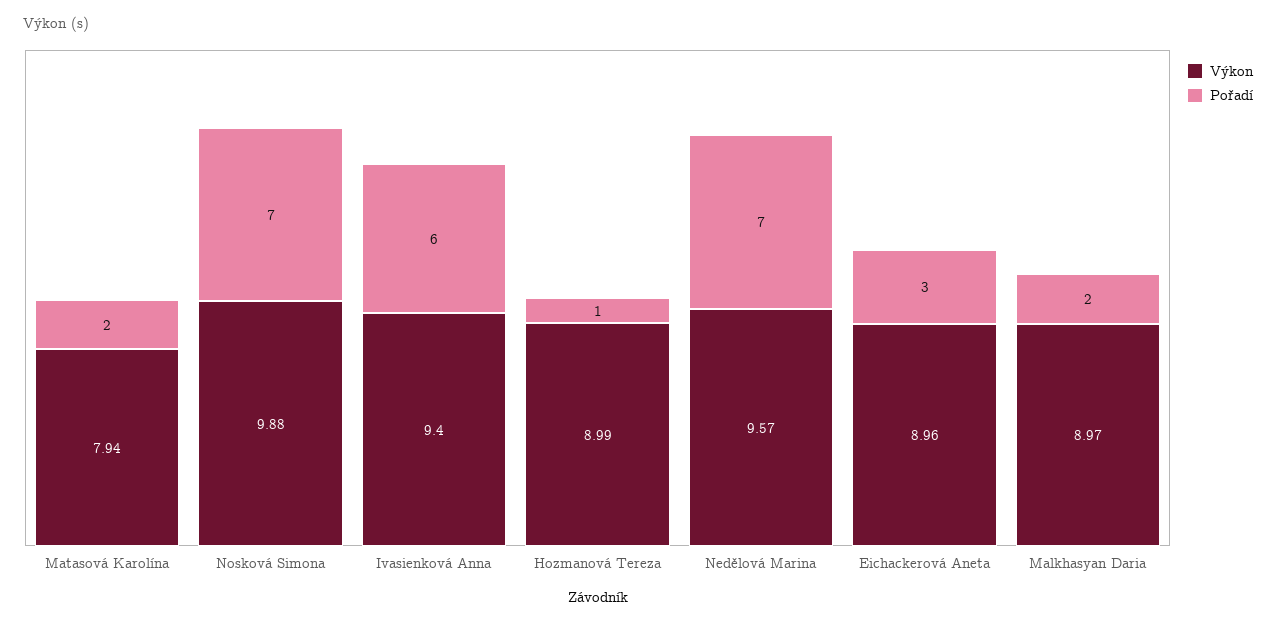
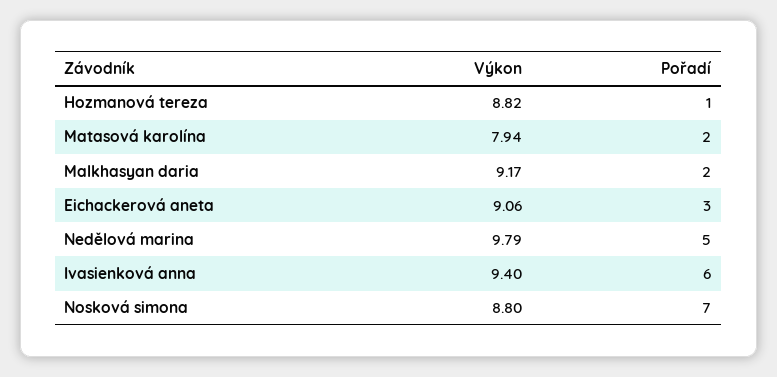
  {
    "Výkon": {
      "Matasová Karolína": 7.94,
-     "Nosková Simona": 9.88,
+     "Nosková Simona": 8.8,
      "Ivasienková Anna": 9.4,
-     "Hozmanová Tereza": 8.99,
+     "Hozmanová Tereza": 8.82,
-     "Nedělová Marina": 9.57,
+     "Nedělová Marina": 9.79,
-     "Eichackerová Aneta": 8.96,
+     "Eichackerová Aneta": 9.06,
-     "Malkhasyan Daria": 8.97
+     "Malkhasyan Daria": 9.17
    },
    "Pořadí": {
      "Matasová Karolína": 2,
      "Nosková Simona": 7,
      "Ivasienková Anna": 6,
      "Hozmanová Tereza": 1,
-     "Nedělová Marina": 7,
+     "Nedělová Marina": 5,
      "Eichackerová Aneta": 3,
      "Malkhasyan Daria": 2
    }
  }

